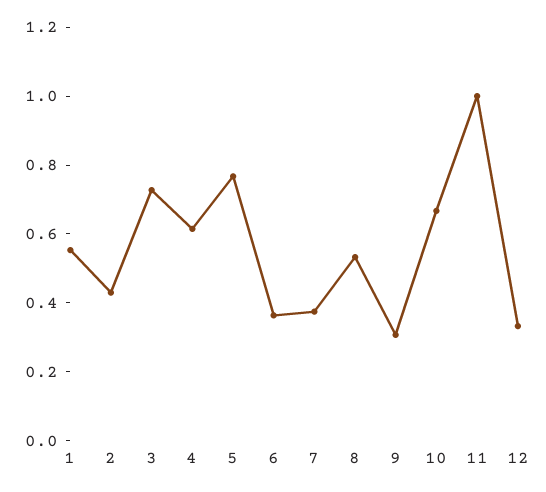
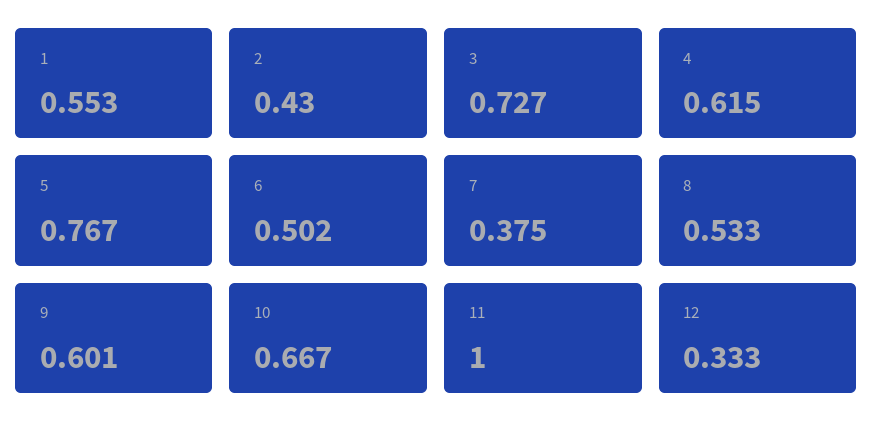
  {
    "1": 0.553,
    "2": 0.43,
    "3": 0.727,
    "4": 0.615,
    "5": 0.767,
-   "6": 0.35,
+   "6": 0.502,
    "7": 0.375,
    "8": 0.533,
-   "9": 0.3,
+   "9": 0.601,
    "10": 0.667,
    "11": 1,
    "12": 0.333
  }

